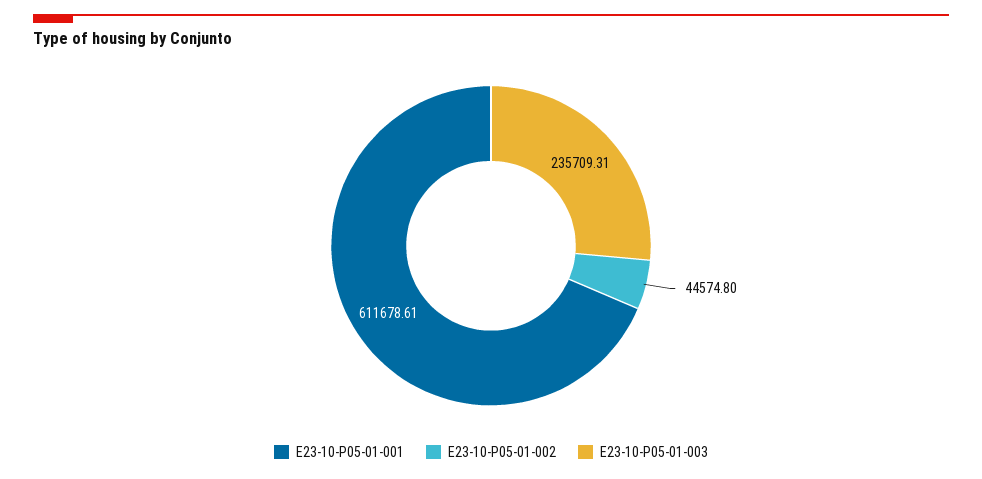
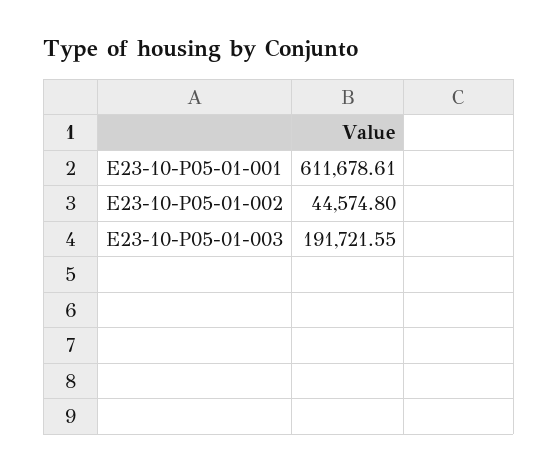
  {
    "E23-10-P05-01-001": 611678.61,
    "E23-10-P05-01-002": 44574.8,
-   "E23-10-P05-01-003": 235709.31
+   "E23-10-P05-01-003": 191721.55
  }

